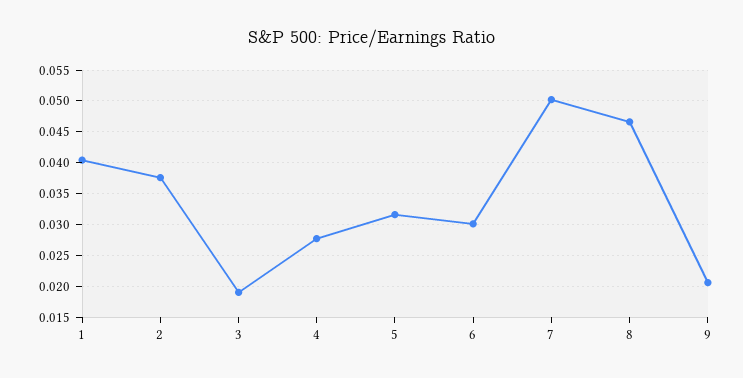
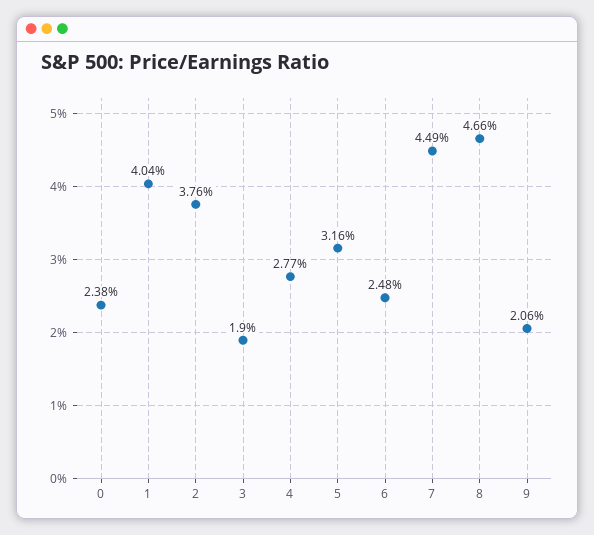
  {
    "1": 0.0404,
    "2": 0.0376,
    "3": 0.019,
    "4": 0.0277,
    "5": 0.0316,
-   "6": 0.03,
+   "6": 0.0248,
-   "7": 0.05,
+   "7": 0.0449,
    "8": 0.0466,
-   "9": 0.0206
+   "9": 0.0206,
+   "0": 0.0238
  }

